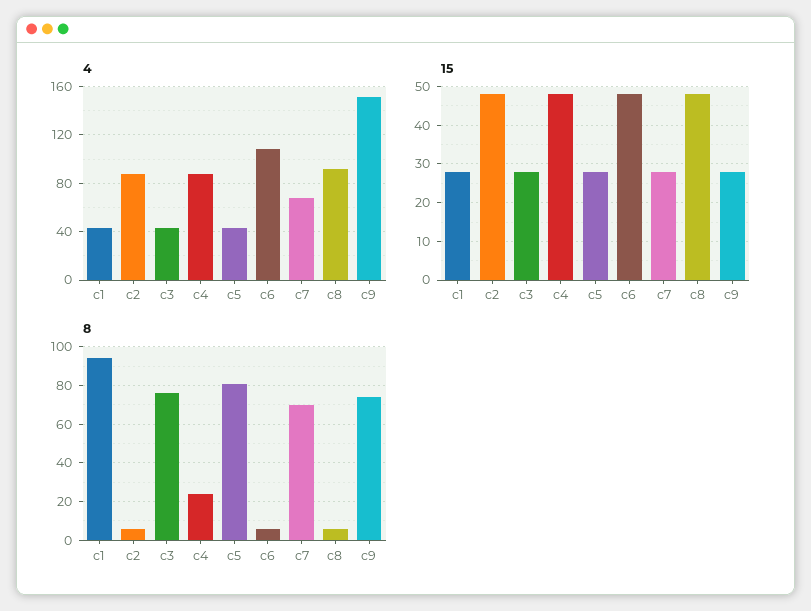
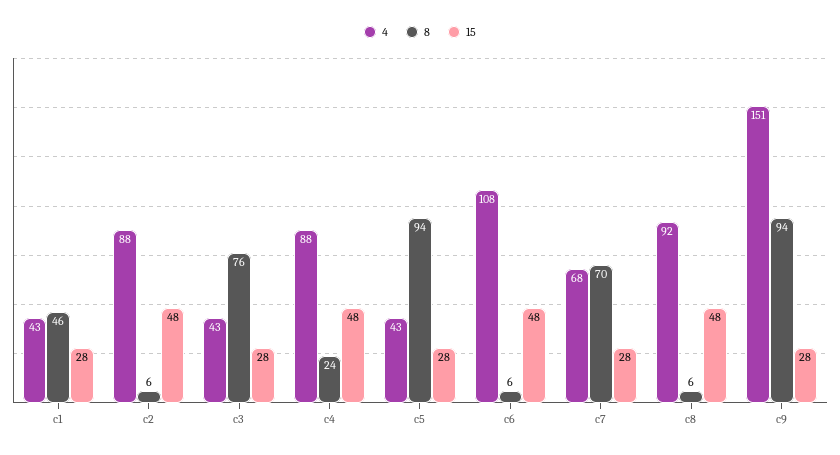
  {
    "4": {
      "c1": 43,
      "c2": 88,
      "c3": 43,
      "c4": 88,
      "c5": 43,
      "c6": 108,
      "c7": 68,
      "c8": 92,
      "c9": 151
    },
    "15": {
      "c1": 28,
      "c2": 48,
      "c3": 28,
      "c4": 48,
      "c5": 28,
      "c6": 48,
      "c7": 28,
      "c8": 48,
      "c9": 28
    },
    "8": {
-     "c1": 95,
+     "c1": 46,
      "c2": 6,
      "c3": 76,
      "c4": 24,
-     "c5": 80,
+     "c5": 94,
      "c6": 6,
      "c7": 70,
      "c8": 6,
-     "c9": 75
+     "c9": 94
    }
  }

